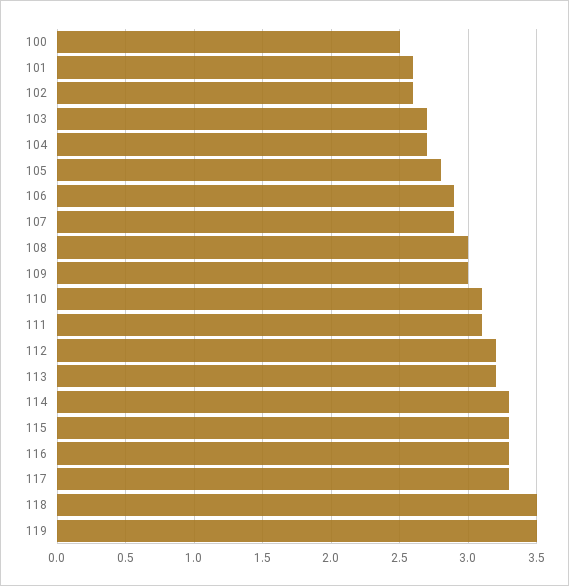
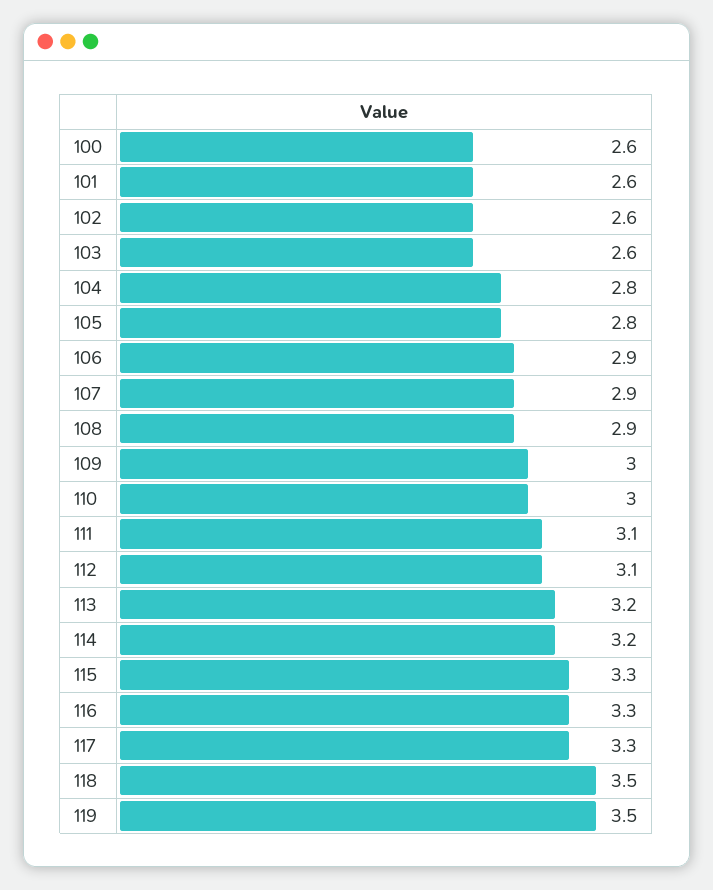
  {
-   "100": 2.5,
+   "100": 2.6,
    "101": 2.6,
    "102": 2.6,
-   "103": 2.7,
+   "103": 2.6,
-   "104": 2.7,
+   "104": 2.8,
    "105": 2.8,
    "106": 2.9,
    "107": 2.9,
-   "108": 3,
+   "108": 2.9,
    "109": 3,
-   "110": 3.1,
+   "110": 3,
    "111": 3.1,
-   "112": 3.2,
+   "112": 3.1,
    "113": 3.2,
-   "114": 3.3,
+   "114": 3.2,
    "115": 3.3,
    "116": 3.3,
    "117": 3.3,
    "118": 3.5,
    "119": 3.5
  }

